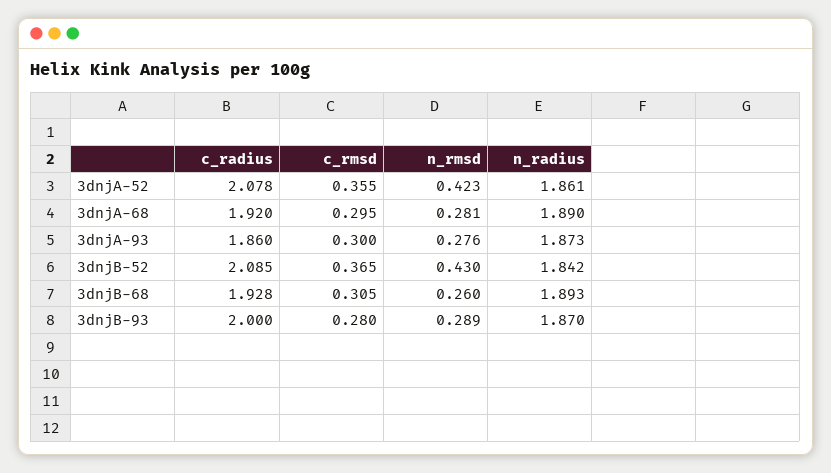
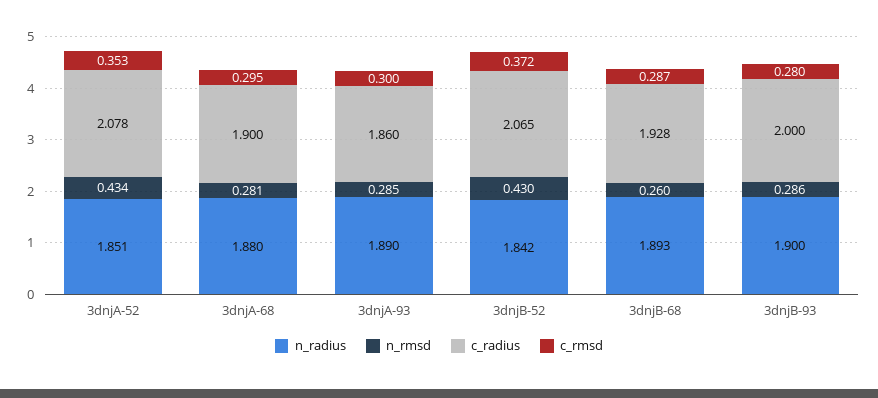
  {
    "c_radius": {
      "3dnjA-52": 2.078,
-     "3dnjA-68": 1.92,
+     "3dnjA-68": 1.9,
      "3dnjA-93": 1.86,
-     "3dnjB-52": 2.085,
+     "3dnjB-52": 2.065,
      "3dnjB-68": 1.928,
      "3dnjB-93": 2
    },
    "c_rmsd": {
-     "3dnjA-52": 0.355,
+     "3dnjA-52": 0.353,
      "3dnjA-68": 0.295,
      "3dnjA-93": 0.3,
-     "3dnjB-52": 0.365,
+     "3dnjB-52": 0.372,
-     "3dnjB-68": 0.305,
+     "3dnjB-68": 0.287,
      "3dnjB-93": 0.28
    },
    "n_rmsd": {
-     "3dnjA-52": 0.423,
+     "3dnjA-52": 0.434,
      "3dnjA-68": 0.281,
-     "3dnjA-93": 0.276,
+     "3dnjA-93": 0.285,
      "3dnjB-52": 0.43,
      "3dnjB-68": 0.26,
-     "3dnjB-93": 0.289
+     "3dnjB-93": 0.286
    },
    "n_radius": {
-     "3dnjA-52": 1.861,
+     "3dnjA-52": 1.851,
-     "3dnjA-68": 1.89,
+     "3dnjA-68": 1.88,
-     "3dnjA-93": 1.873,
+     "3dnjA-93": 1.89,
      "3dnjB-52": 1.842,
      "3dnjB-68": 1.893,
-     "3dnjB-93": 1.87
+     "3dnjB-93": 1.9
    }
  }

